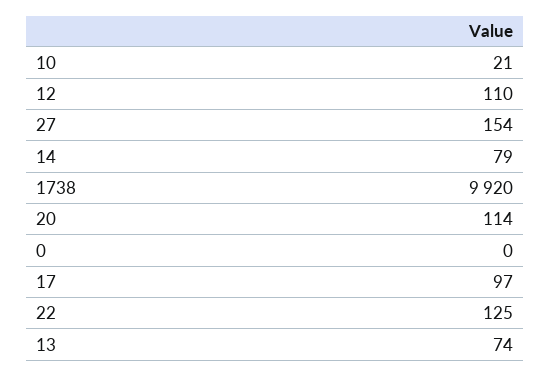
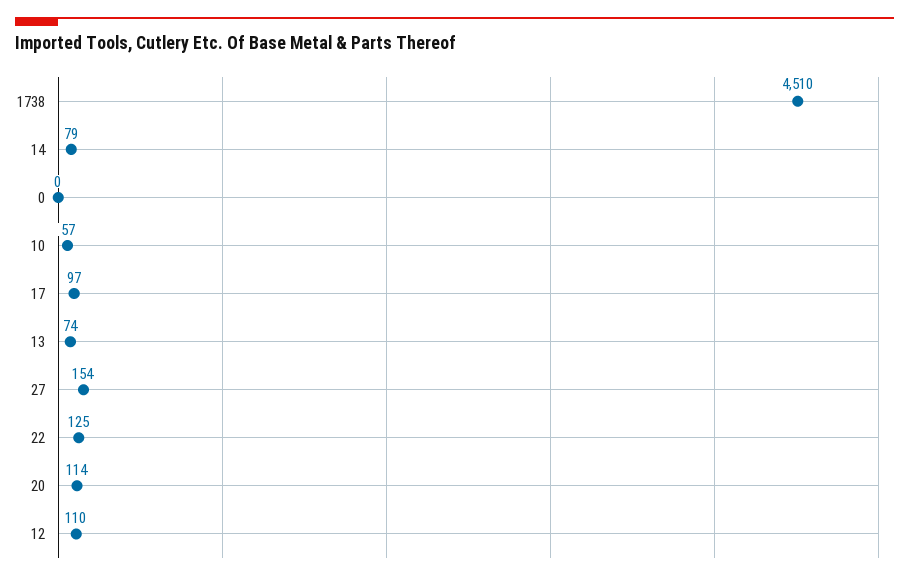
  {
-   "10": 21,
+   "10": 57,
    "12": 110,
    "27": 154,
    "14": 79,
-   "1738": 9920,
+   "1738": 4510,
    "20": 114,
    "0": 0,
    "17": 97,
    "22": 125,
    "13": 74
  }

